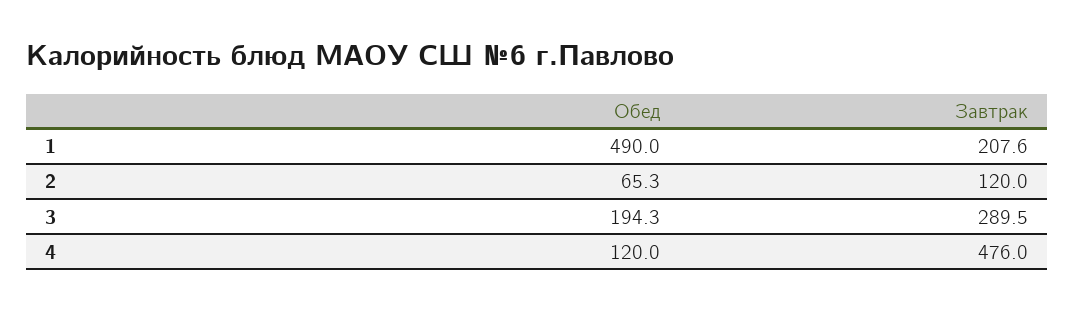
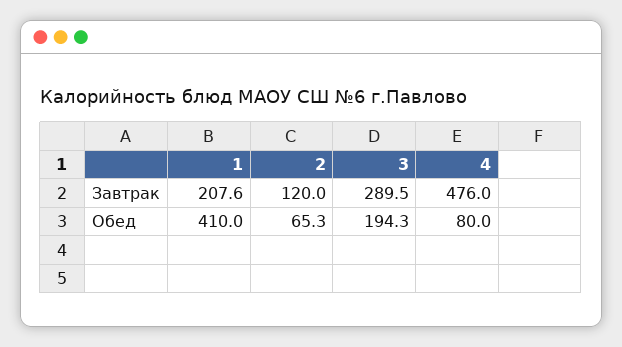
  {
    "Обед": {
-     "1": 490,
+     "1": 410,
      "2": 65.3,
      "3": 194.3,
-     "4": 120
+     "4": 80
    },
    "Завтрак": {
      "1": 207.6,
      "2": 120,
      "3": 289.5,
      "4": 476
    }
  }

